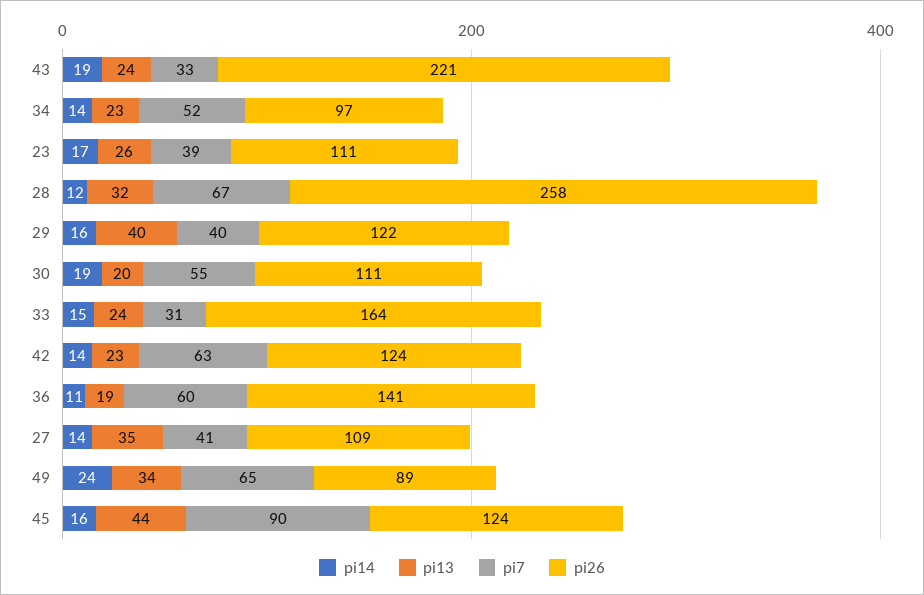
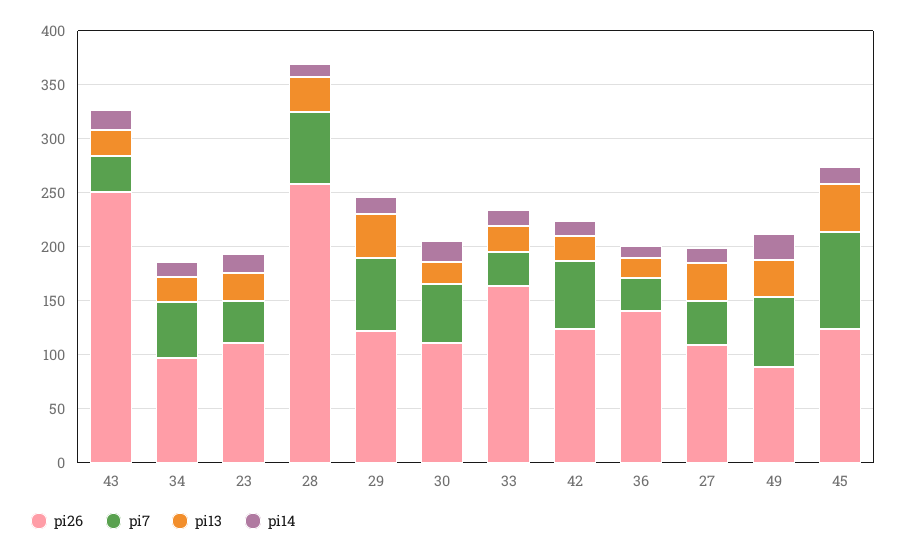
  {
    "pi14": {
      "43": 19,
      "34": 14,
      "23": 17,
      "28": 12,
      "29": 16,
      "30": 19,
      "33": 15,
      "42": 14,
      "36": 11,
      "27": 14,
      "49": 24,
      "45": 16
    },
    "pi13": {
      "43": 24,
      "34": 23,
      "23": 26,
      "28": 32,
      "29": 40,
      "30": 20,
      "33": 24,
      "42": 23,
      "36": 19,
      "27": 35,
      "49": 34,
      "45": 44
    },
    "pi7": {
      "43": 33,
      "34": 52,
      "23": 39,
      "28": 67,
-     "29": 40,
+     "29": 70,
      "30": 55,
      "33": 31,
      "42": 63,
-     "36": 60,
+     "36": 30,
      "27": 41,
      "49": 65,
      "45": 90
    },
    "pi26": {
-     "43": 221,
+     "43": 250,
      "34": 97,
      "23": 111,
      "28": 258,
      "29": 122,
      "30": 111,
      "33": 164,
      "42": 124,
      "36": 141,
      "27": 109,
      "49": 89,
      "45": 124
    }
  }

